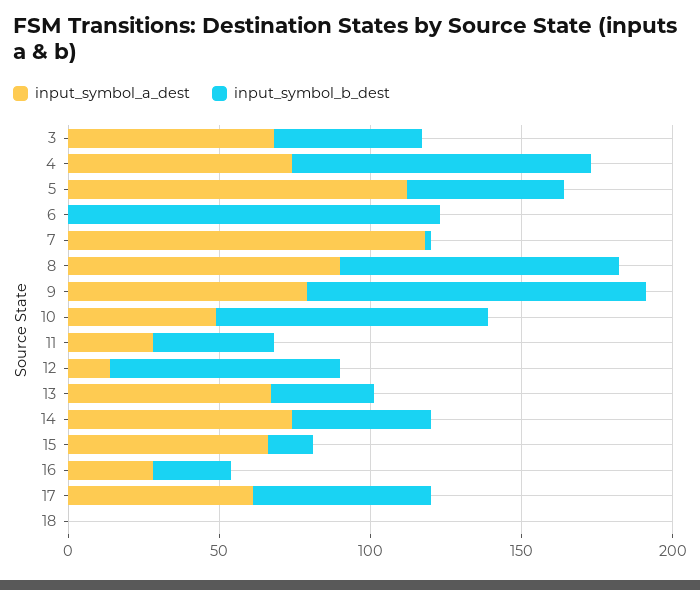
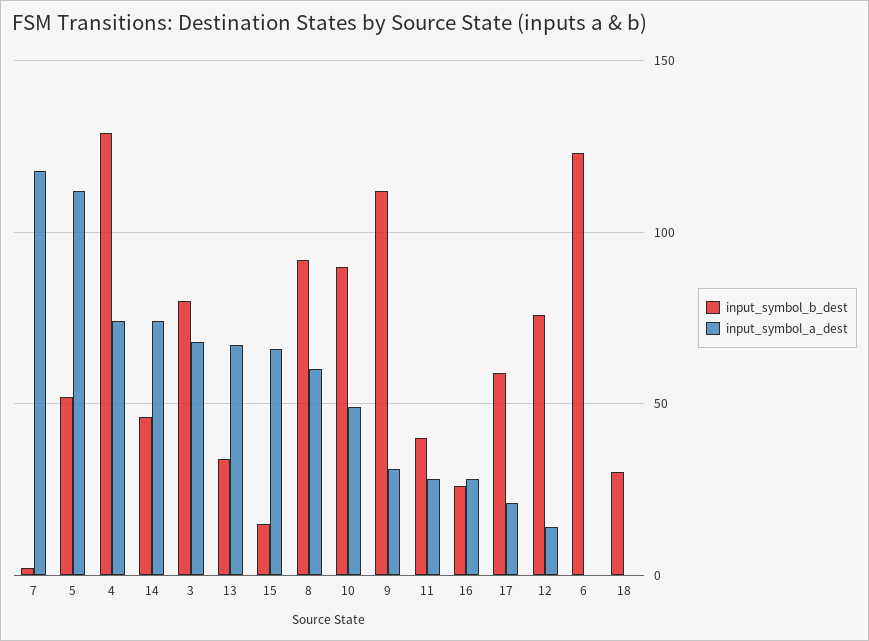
  {
    "input_symbol_a_dest": {
      "3": 70,
      "4": 75,
      "5": 110,
      "6": 0,
      "7": 120,
-     "8": 90,
+     "8": 60,
-     "9": 80,
+     "9": 30,
      "10": 50,
      "11": 30,
      "12": 15,
      "13": 65,
      "14": 75,
      "15": 65,
      "16": 30,
-     "17": 60,
+     "17": 20,
      "18": 0
    },
    "input_symbol_b_dest": {
-     "3": 50,
+     "3": 80,
-     "4": 100,
+     "4": 130,
      "5": 50,
      "6": 125,
      "7": 0,
      "8": 90,
      "9": 110,
      "10": 90,
      "11": 40,
      "12": 75,
      "13": 35,
      "14": 45,
      "15": 15,
      "16": 25,
      "17": 60,
-     "18": 0
+     "18": 30
    }
  }

